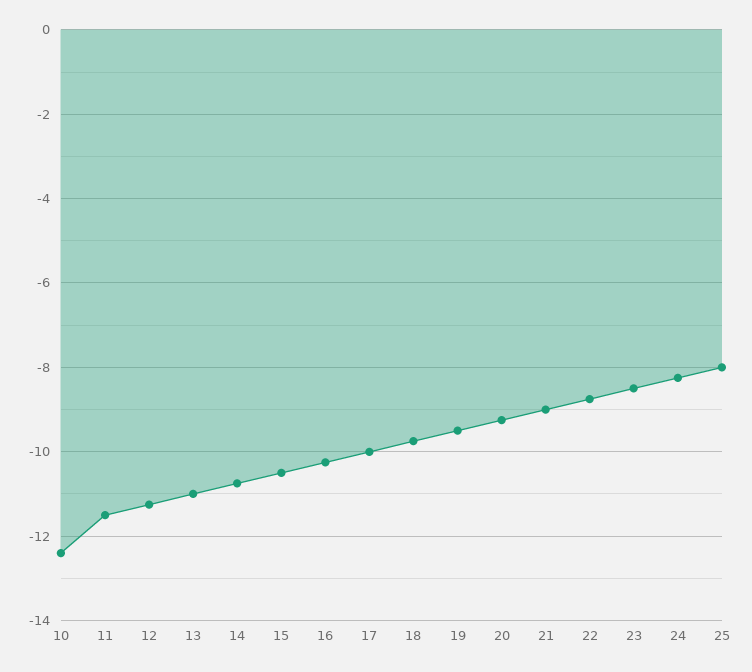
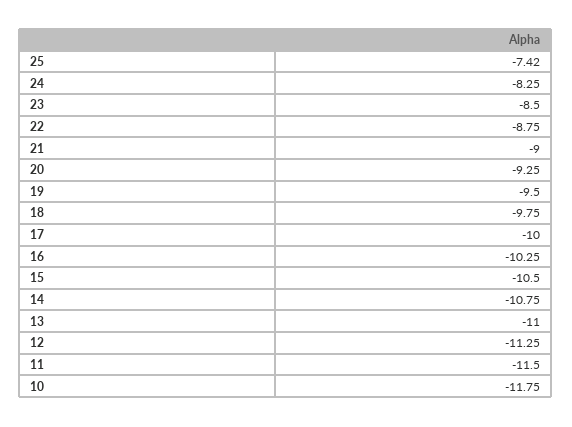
  {
-   "10": -12.4,
+   "10": -11.75,
    "11": -11.5,
    "12": -11.25,
    "13": -11,
    "14": -10.75,
    "15": -10.5,
    "16": -10.25,
    "17": -10,
    "18": -9.75,
    "19": -9.5,
    "20": -9.25,
    "21": -9,
    "22": -8.75,
    "23": -8.5,
    "24": -8.25,
-   "25": -8
+   "25": -7.42
  }

